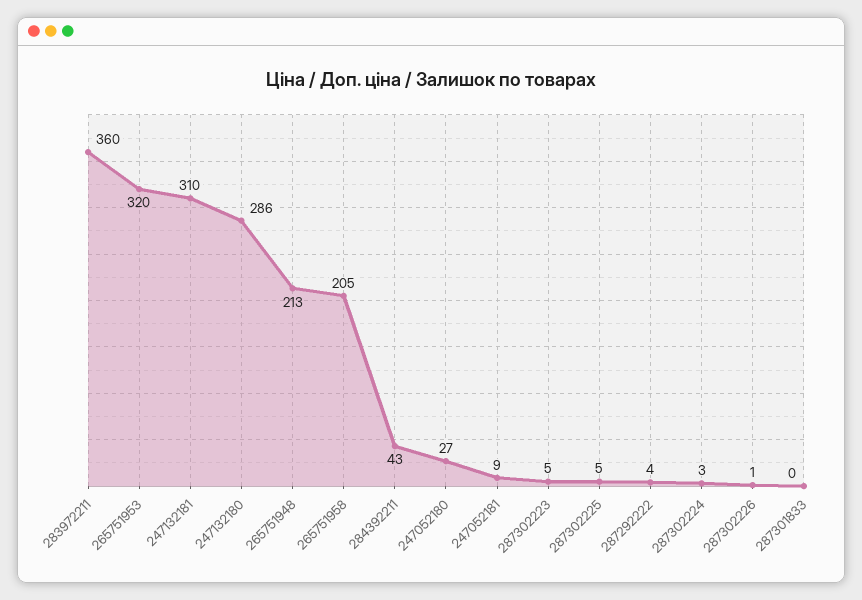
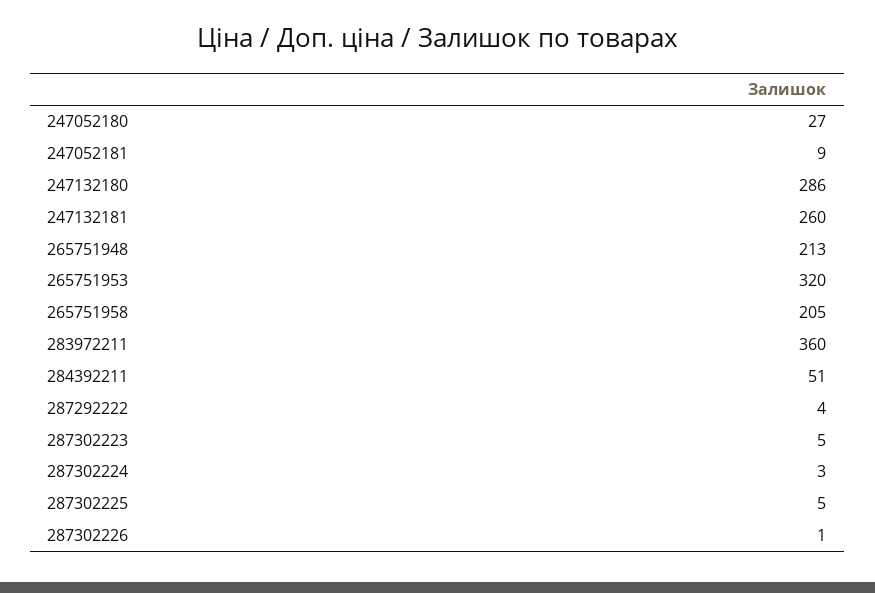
  {
    "283972211": 360,
    "265751953": 320,
-   "247132181": 310,
+   "247132181": 260,
    "247132180": 286,
    "265751948": 213,
    "265751958": 205,
-   "284392211": 43,
+   "284392211": 51,
    "247052180": 27,
    "247052181": 9,
    "287302223": 5,
    "287302225": 5,
    "287292222": 4,
    "287302224": 3,
-   "287302226": 1,
+   "287302226": 1
-   "287301833": 0
  }

